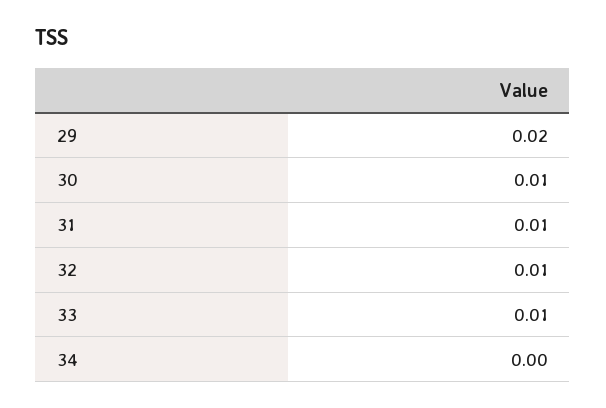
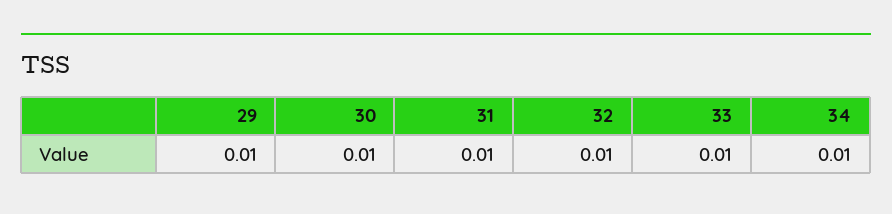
  {
-   "29": 0.02,
+   "29": 0.01,
    "30": 0.01,
    "31": 0.01,
    "32": 0.01,
    "33": 0.01,
-   "34": 0
+   "34": 0.01
  }

